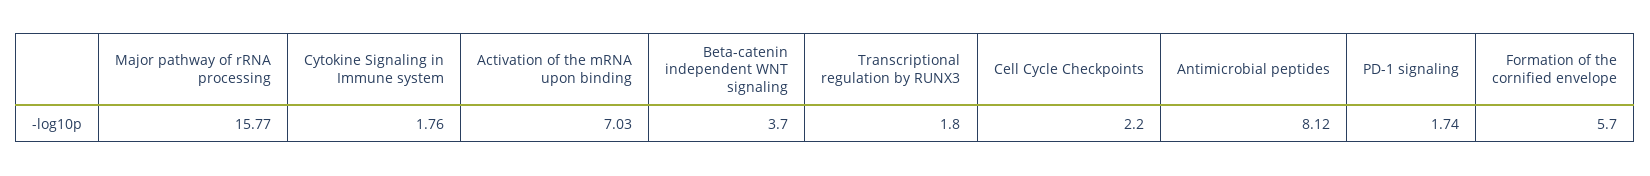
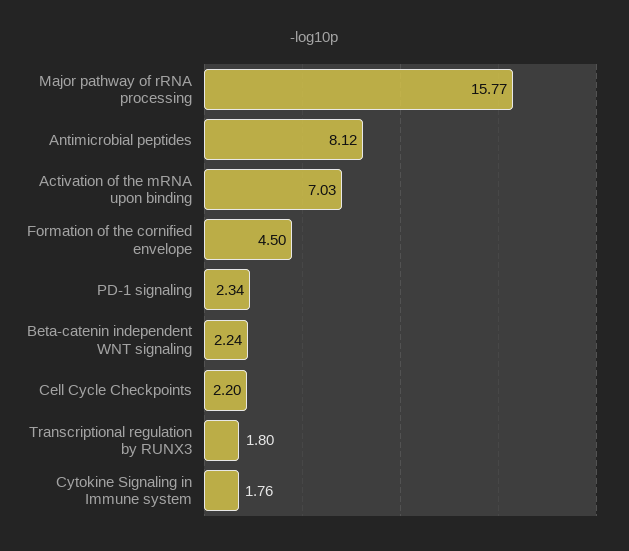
  {
    "Major pathway of rRNA processing": 15.77,
    "Cytokine Signaling in Immune system": 1.76,
    "Activation of the mRNA upon binding": 7.03,
-   "Beta-catenin independent WNT signaling": 3.7,
+   "Beta-catenin independent WNT signaling": 2.24,
    "Transcriptional regulation by RUNX3": 1.8,
    "Cell Cycle Checkpoints": 2.2,
    "Antimicrobial peptides": 8.12,
-   "PD-1 signaling": 1.74,
+   "PD-1 signaling": 2.34,
-   "Formation of the cornified envelope": 5.7
+   "Formation of the cornified envelope": 4.5
  }

